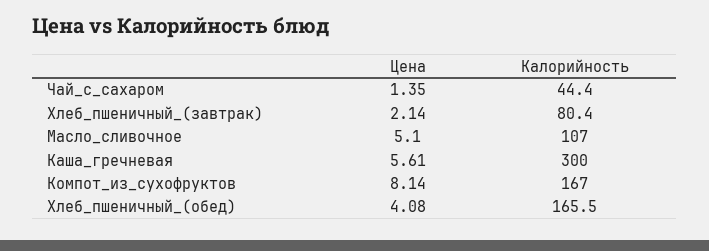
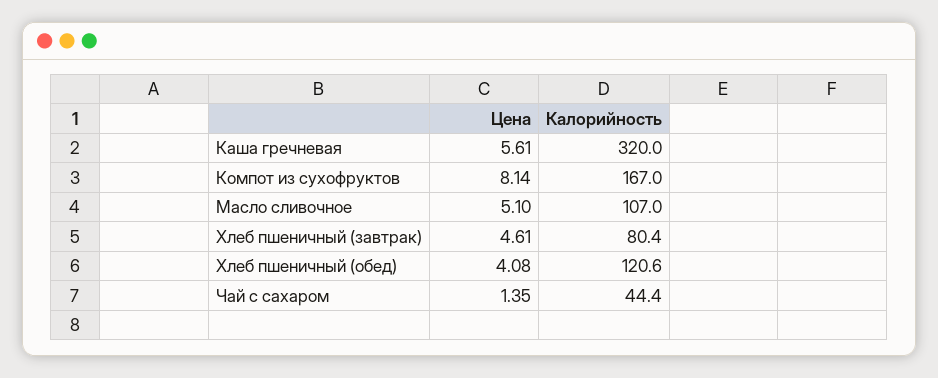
  {
    "Цена": {
      "Чай_с_сахаром": 1.35,
-     "Хлеб_пшеничный_(завтрак)": 2.14,
+     "Хлеб_пшеничный_(завтрак)": 4.61,
      "Масло_сливочное": 5.1,
      "Каша_гречневая": 5.61,
      "Компот_из_сухофруктов": 8.14,
      "Хлеб_пшеничный_(обед)": 4.08
    },
    "Калорийность": {
      "Чай_с_сахаром": 44.4,
      "Хлеб_пшеничный_(завтрак)": 80.4,
      "Масло_сливочное": 107,
-     "Каша_гречневая": 300,
+     "Каша_гречневая": 320,
      "Компот_из_сухофруктов": 167,
-     "Хлеб_пшеничный_(обед)": 165.5
+     "Хлеб_пшеничный_(обед)": 120.6
    }
  }

